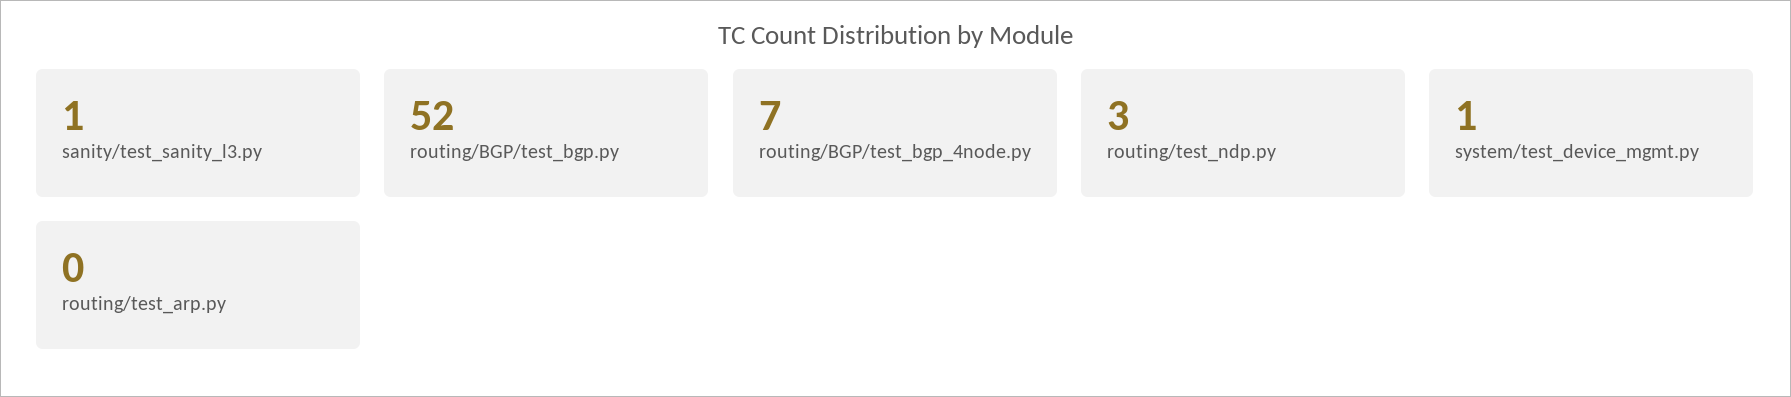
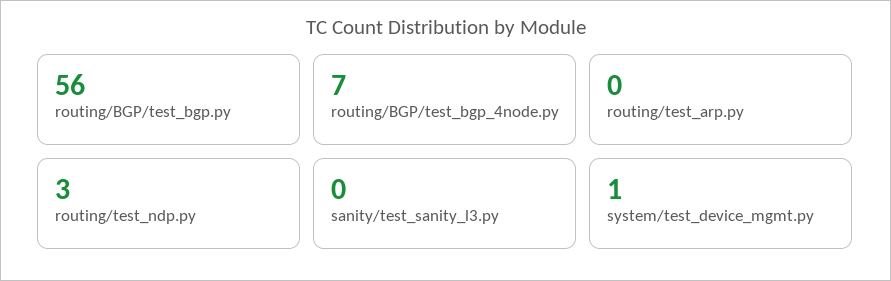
  {
-   "sanity/test_sanity_l3.py": 1,
+   "sanity/test_sanity_l3.py": 0,
-   "routing/BGP/test_bgp.py": 52,
+   "routing/BGP/test_bgp.py": 56,
    "routing/BGP/test_bgp_4node.py": 7,
    "routing/test_ndp.py": 3,
    "system/test_device_mgmt.py": 1,
    "routing/test_arp.py": 0
  }

